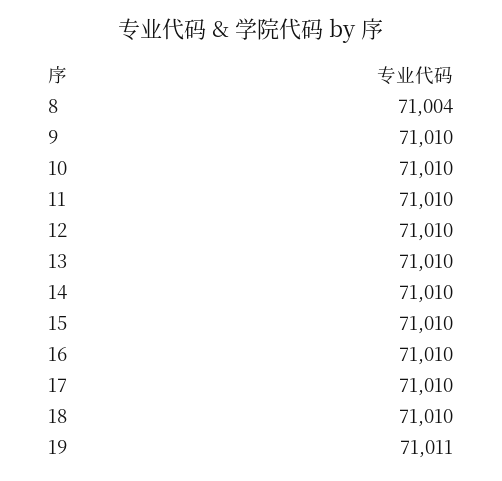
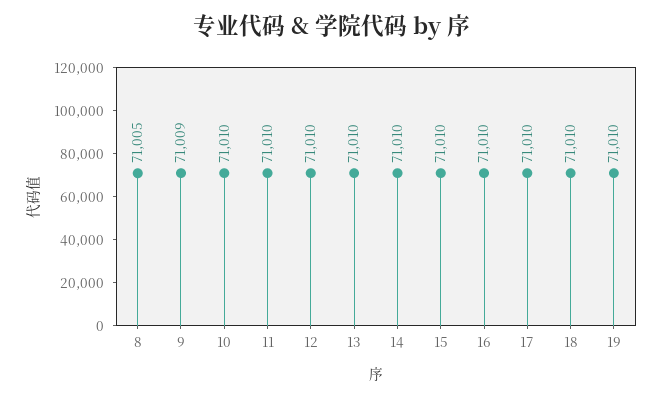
  {
-   "8": 71004,
+   "8": 71005,
-   "9": 71010,
+   "9": 71009,
    "10": 71010,
    "11": 71010,
    "12": 71010,
    "13": 71010,
    "14": 71010,
    "15": 71010,
    "16": 71010,
    "17": 71010,
    "18": 71010,
-   "19": 71011
+   "19": 71010
  }

